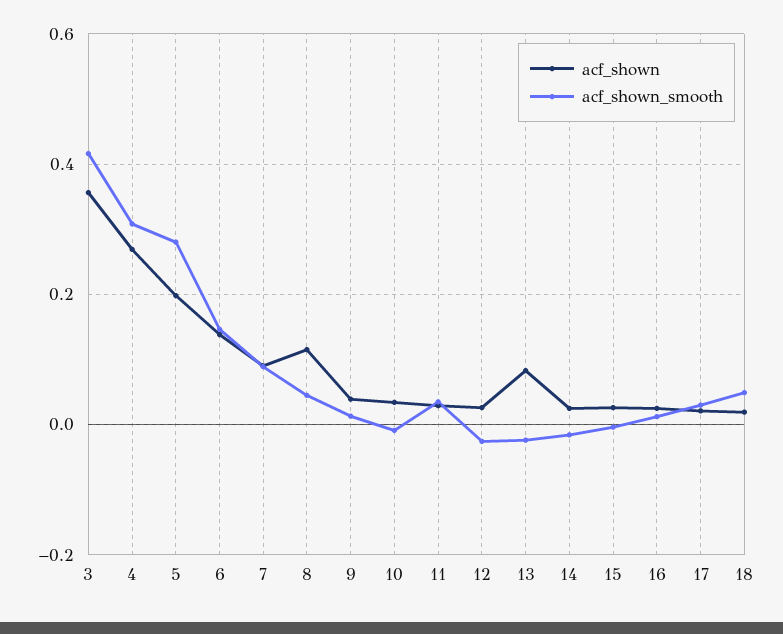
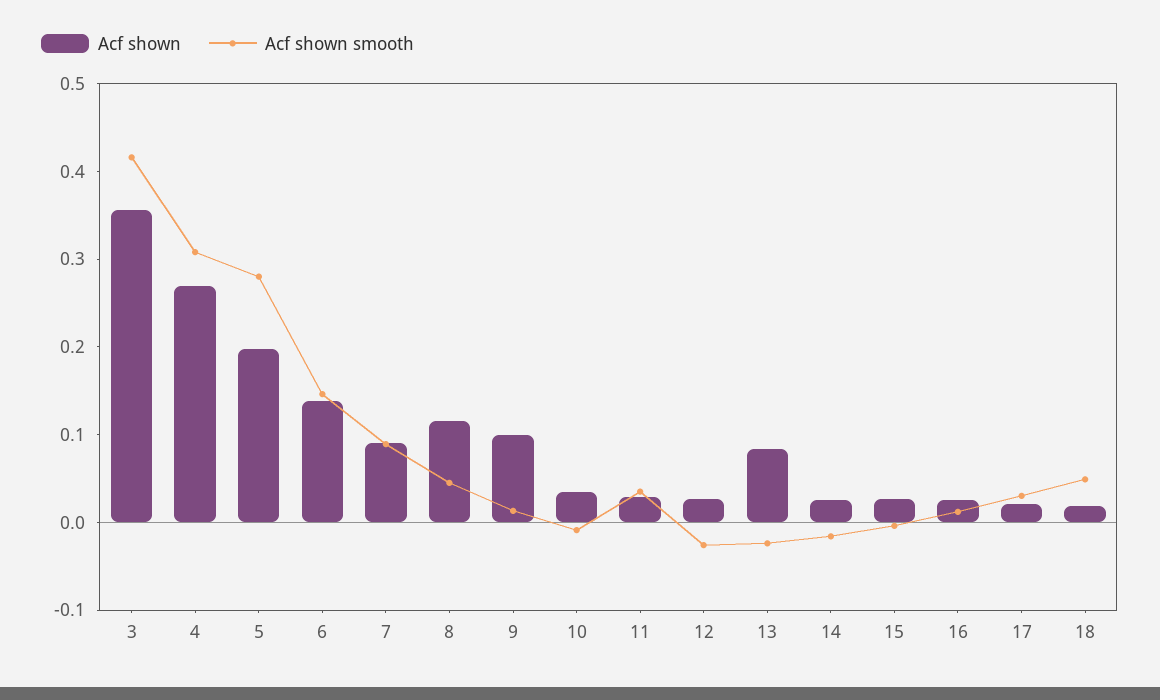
  {
    "acf_shown": {
      "3": 0.36,
      "4": 0.26,
      "5": 0.2,
      "6": 0.14,
      "7": 0.1,
      "8": 0.12,
-     "9": 0.04,
+     "9": 0.1,
      "10": 0.04,
      "11": 0.02,
      "12": 0.02,
      "13": 0.08,
      "14": 0.02,
      "15": 0.02,
      "16": 0.02,
      "17": 0.02,
      "18": 0.02
    },
    "acf_shown_smooth": {
      "3": 0.42,
      "4": 0.3,
      "5": 0.28,
      "6": 0.14,
      "7": 0.08,
      "8": 0.04,
      "9": 0.02,
      "10": 0,
      "11": 0.04,
      "12": -0.02,
      "13": -0.02,
      "14": -0.02,
      "15": 0,
      "16": 0.02,
      "17": 0.04,
      "18": 0.04
    }
  }

